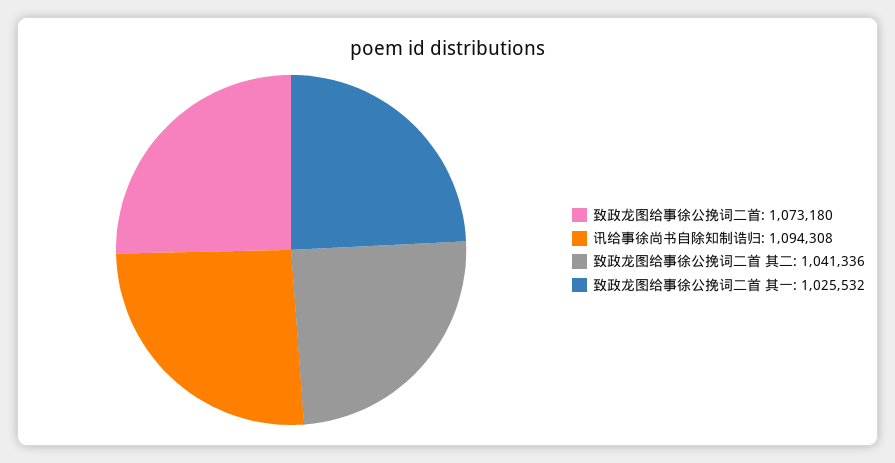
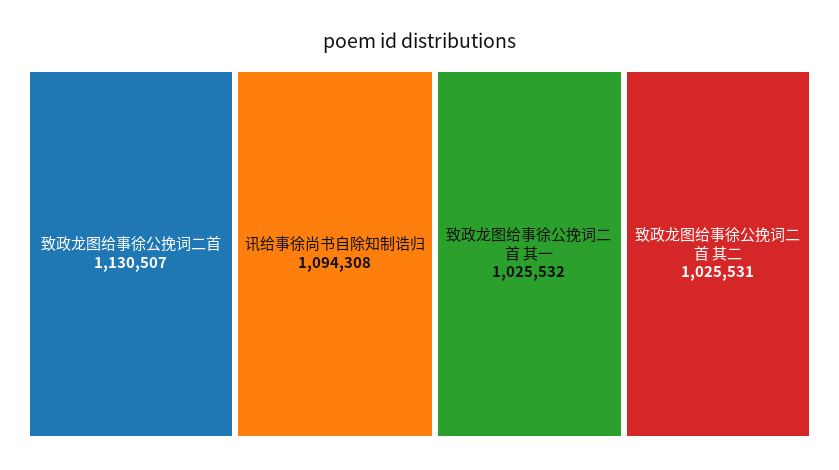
  {
-   "致政龙图给事徐公挽词二首": 1073180,
+   "致政龙图给事徐公挽词二首": 1130507,
    "讯给事徐尚书自除知制诰归": 1094308,
-   "致政龙图给事徐公挽词二首 其二": 1041336,
+   "致政龙图给事徐公挽词二首 其二": 1025531,
    "致政龙图给事徐公挽词二首 其一": 1025532
  }

